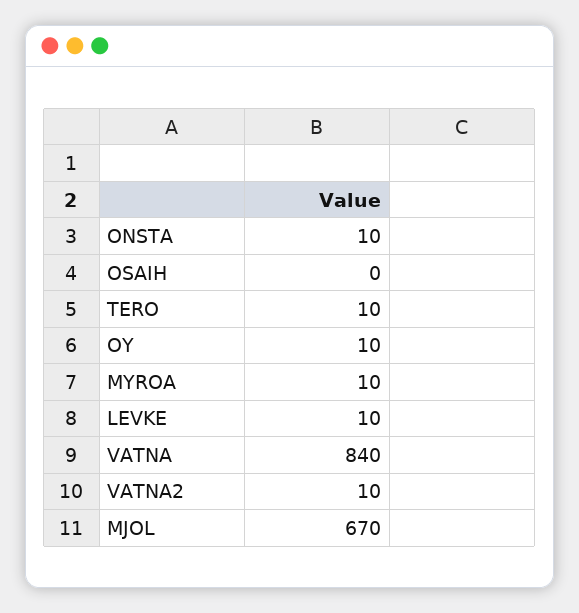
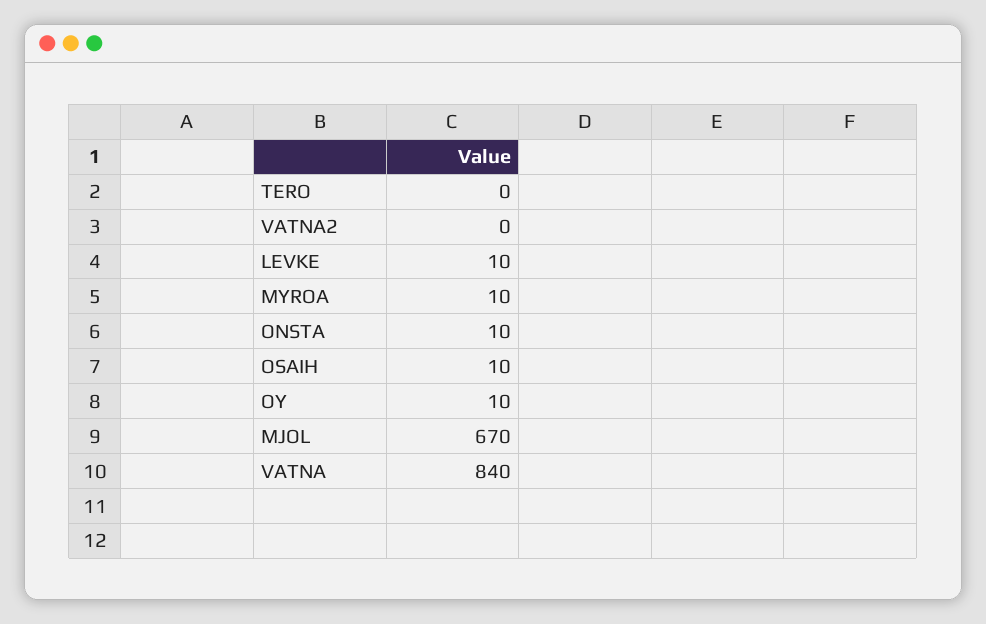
  {
    "ONSTA": 10,
-   "OSAIH": 0,
+   "OSAIH": 10,
-   "TERO": 10,
+   "TERO": 0,
    "OY": 10,
    "MYROA": 10,
    "LEVKE": 10,
    "VATNA": 840,
-   "VATNA2": 10,
+   "VATNA2": 0,
    "MJOL": 670
  }

